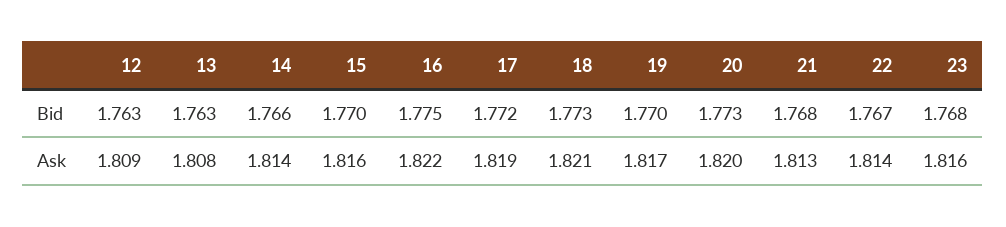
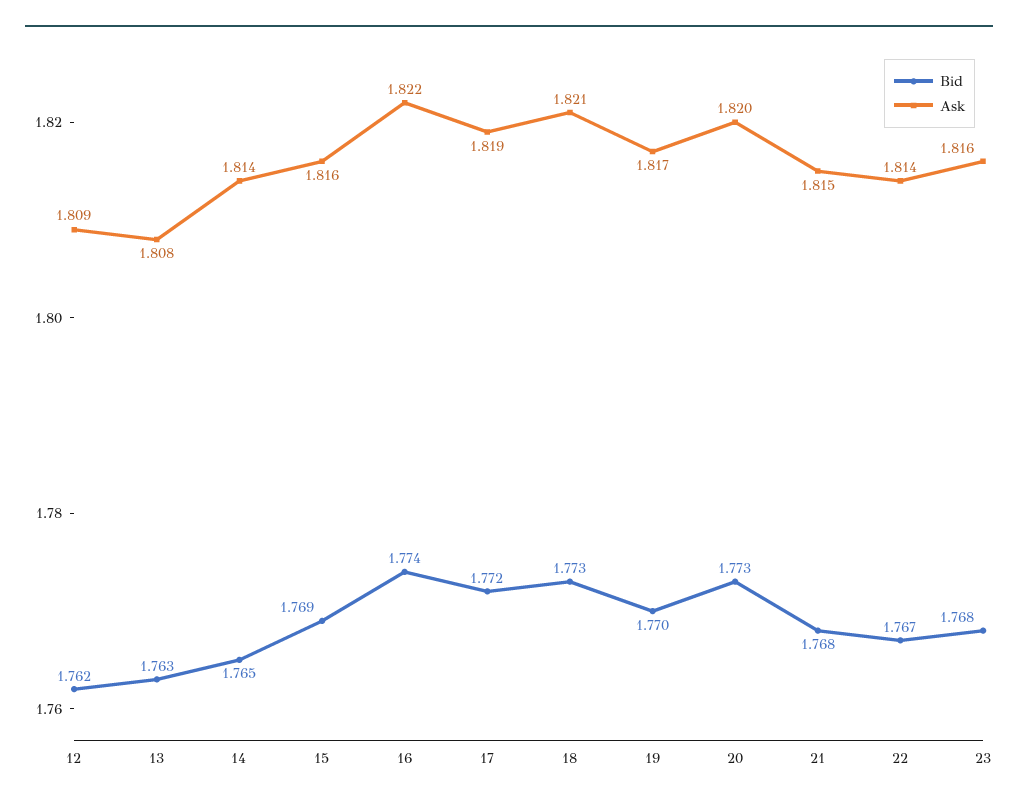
  {
    "Bid": {
-     "12": 1.763,
+     "12": 1.762,
      "13": 1.763,
-     "14": 1.766,
+     "14": 1.765,
-     "15": 1.77,
+     "15": 1.769,
-     "16": 1.775,
+     "16": 1.774,
      "17": 1.772,
      "18": 1.773,
      "19": 1.77,
      "20": 1.773,
      "21": 1.768,
      "22": 1.767,
      "23": 1.768
    },
    "Ask": {
      "12": 1.809,
      "13": 1.808,
      "14": 1.814,
      "15": 1.816,
      "16": 1.822,
      "17": 1.819,
      "18": 1.821,
      "19": 1.817,
      "20": 1.82,
-     "21": 1.813,
+     "21": 1.815,
      "22": 1.814,
      "23": 1.816
    }
  }

